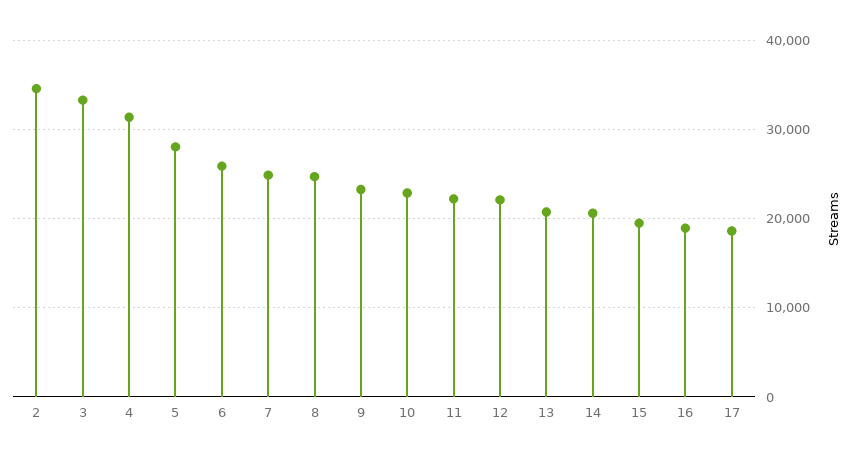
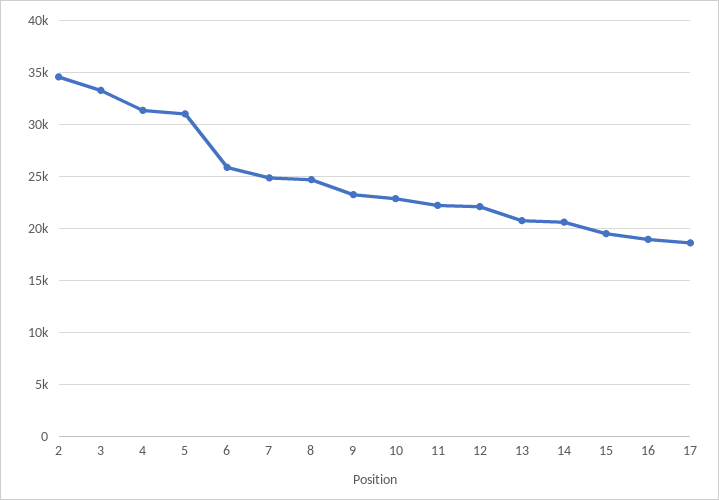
  {
    "2": 35000,
    "3": 33000,
    "4": 31000,
-   "5": 28000,
+   "5": 31000,
    "6": 26000,
    "7": 25000,
    "8": 25000,
    "9": 23000,
    "10": 23000,
    "11": 22000,
    "12": 22000,
    "13": 21000,
    "14": 21000,
    "15": 19000,
    "16": 19000,
    "17": 19000
  }

